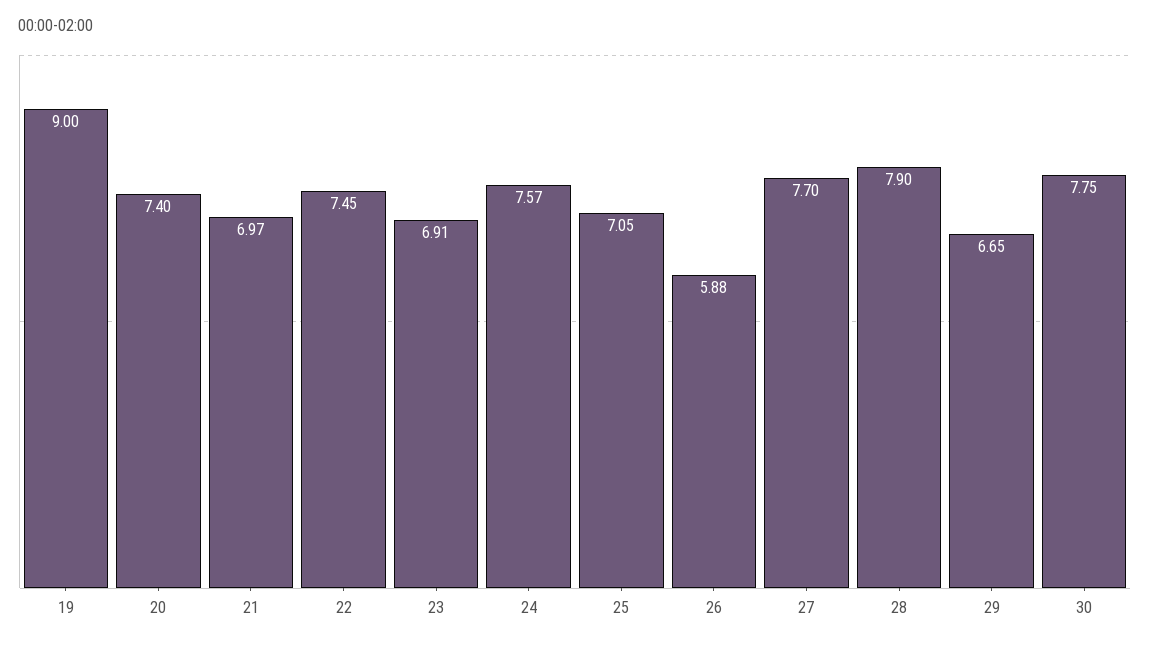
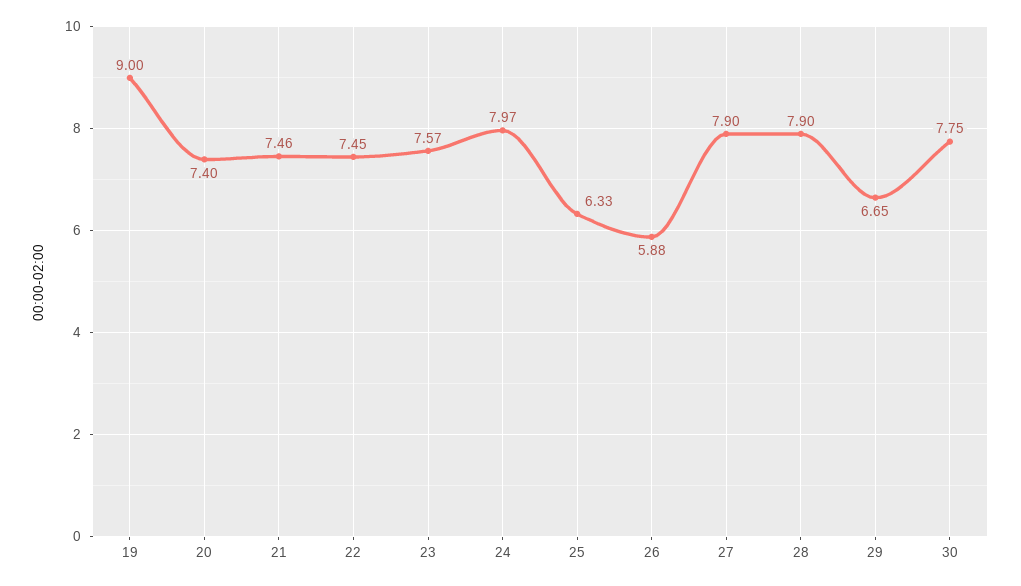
  {
    "19": 9,
    "20": 7.4,
-   "21": 6.97,
+   "21": 7.46,
    "22": 7.45,
-   "23": 6.91,
+   "23": 7.57,
-   "24": 7.57,
+   "24": 7.97,
-   "25": 7.05,
+   "25": 6.33,
    "26": 5.88,
-   "27": 7.7,
+   "27": 7.9,
    "28": 7.9,
    "29": 6.65,
    "30": 7.75
  }

